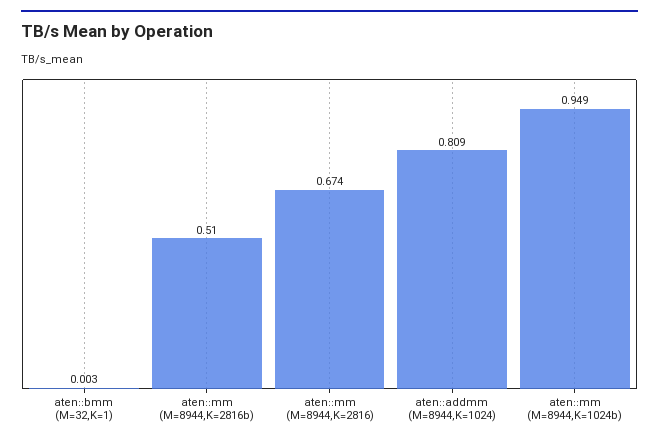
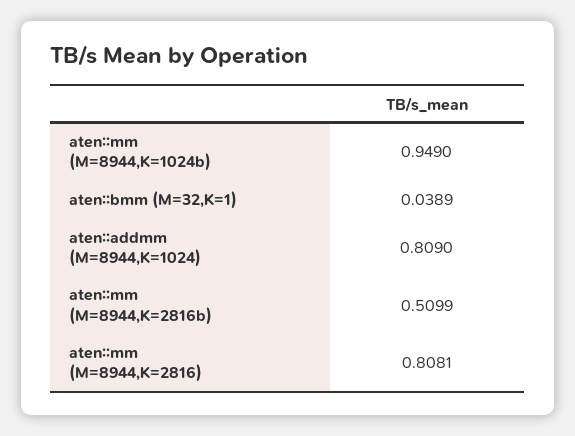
  {
-   "aten::bmm (M=32,K=1)": 0.003,
+   "aten::bmm (M=32,K=1)": 0.0389,
    "aten::mm (M=8944,K=2816b)": 0.5099,
-   "aten::mm (M=8944,K=2816)": 0.674,
+   "aten::mm (M=8944,K=2816)": 0.8081,
    "aten::addmm (M=8944,K=1024)": 0.809,
    "aten::mm (M=8944,K=1024b)": 0.949
  }

